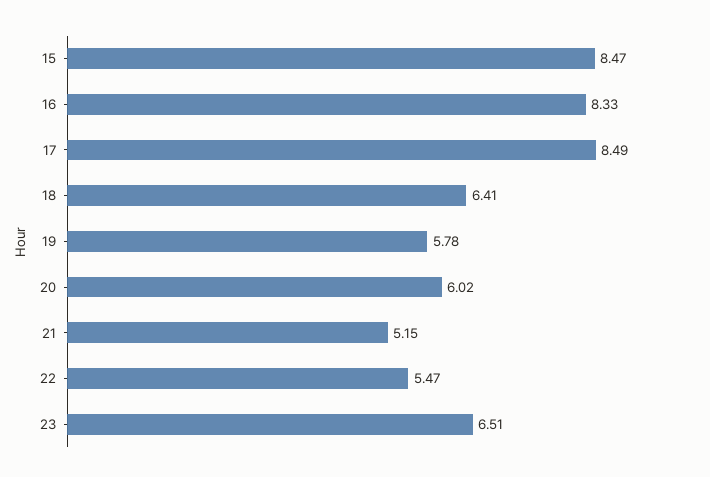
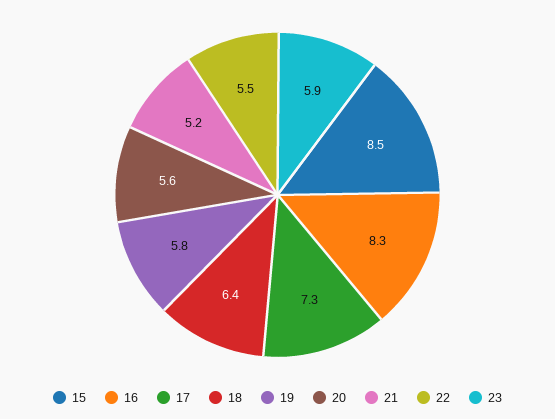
  {
    "15": 8.47,
    "16": 8.33,
-   "17": 8.49,
+   "17": 7.3,
    "18": 6.41,
    "19": 5.78,
-   "20": 6.02,
+   "20": 5.6,
    "21": 5.15,
    "22": 5.47,
-   "23": 6.51
+   "23": 5.9
  }

